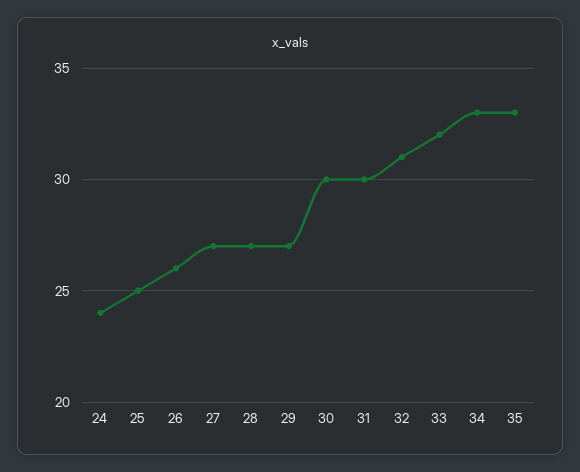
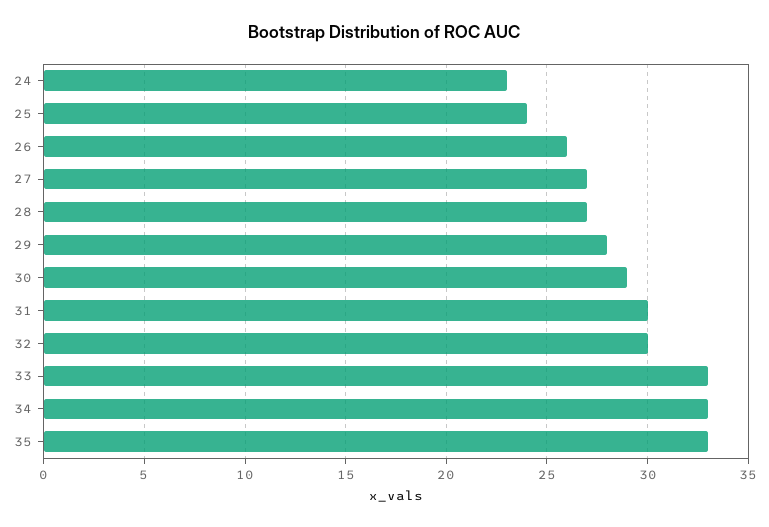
  {
-   "24": 24,
+   "24": 23,
-   "25": 25,
+   "25": 24,
    "26": 26,
    "27": 27,
    "28": 27,
-   "29": 27,
+   "29": 28,
-   "30": 30,
+   "30": 29,
    "31": 30,
-   "32": 31,
+   "32": 30,
-   "33": 32,
+   "33": 33,
    "34": 33,
    "35": 33
  }

